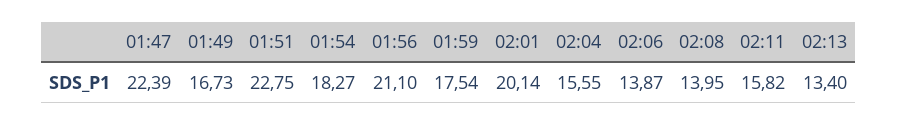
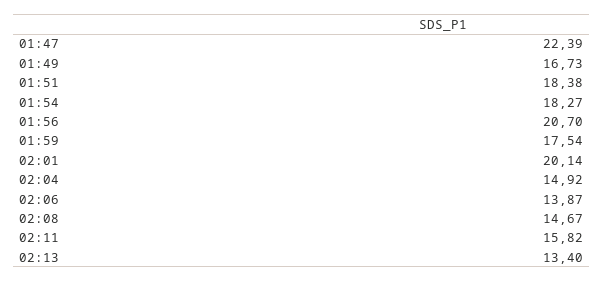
  {
    "01:47": 22.39,
    "01:49": 16.73,
-   "01:51": 22.75,
+   "01:51": 18.38,
    "01:54": 18.27,
-   "01:56": 21.1,
+   "01:56": 20.7,
    "01:59": 17.54,
    "02:01": 20.14,
-   "02:04": 15.55,
+   "02:04": 14.92,
    "02:06": 13.87,
-   "02:08": 13.95,
+   "02:08": 14.67,
    "02:11": 15.82,
    "02:13": 13.4
  }

